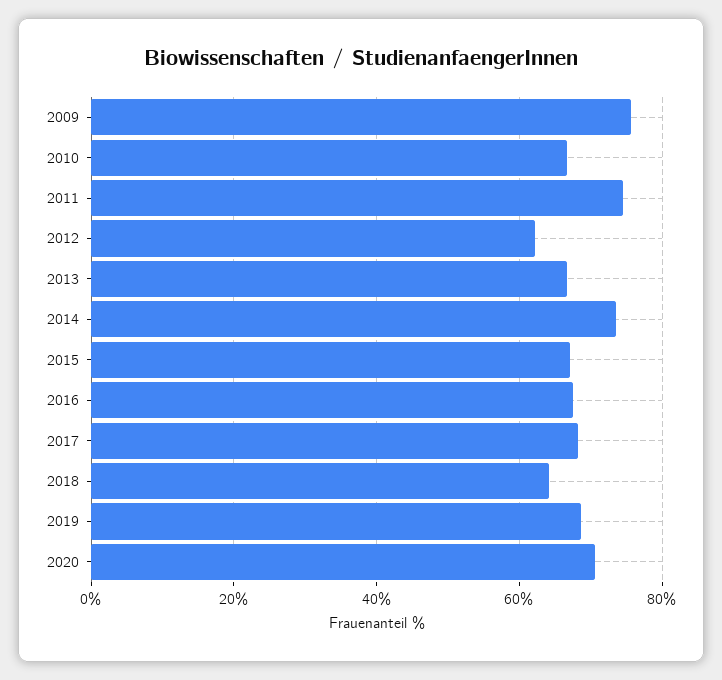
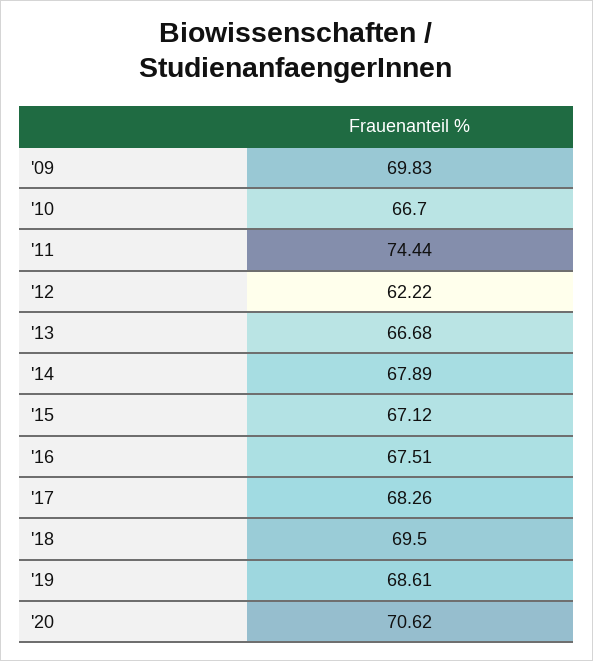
  {
-   "2009": 76,
+   "2009": 69.83,
    "2010": 66.7,
    "2011": 74.44,
    "2012": 62.22,
    "2013": 66.68,
-   "2014": 74,
+   "2014": 67.89,
    "2015": 67.12,
    "2016": 67.51,
    "2017": 68.26,
-   "2018": 64,
+   "2018": 69.5,
    "2019": 68.61,
    "2020": 70.62
  }

